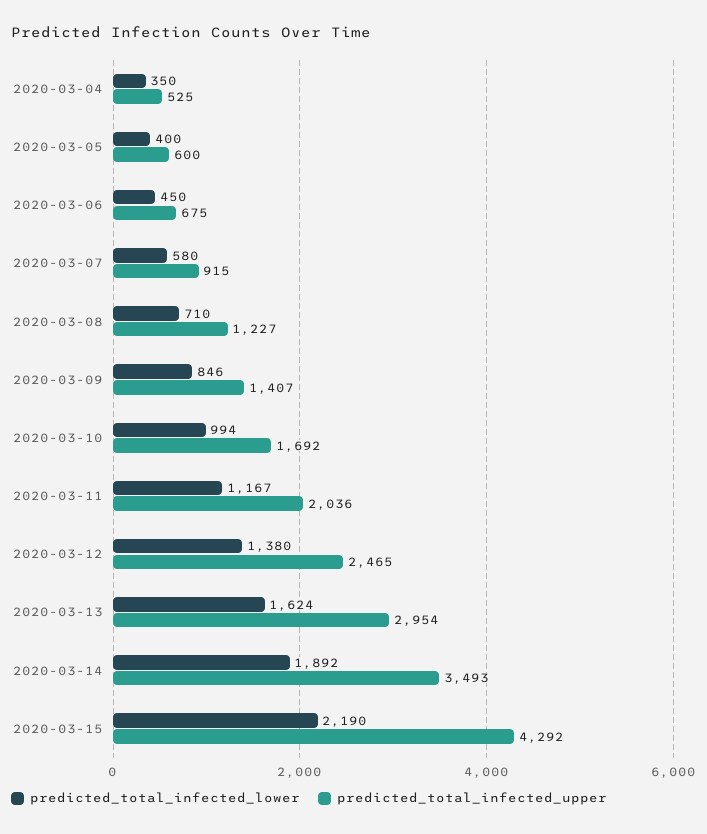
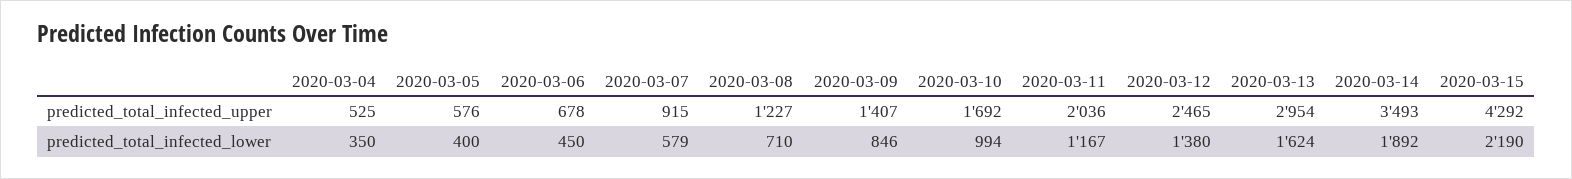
  {
    "predicted_total_infected_lower": {
      "2020-03-04": 350,
      "2020-03-05": 400,
      "2020-03-06": 450,
-     "2020-03-07": 580,
+     "2020-03-07": 579,
      "2020-03-08": 710,
      "2020-03-09": 846,
      "2020-03-10": 994,
      "2020-03-11": 1167,
      "2020-03-12": 1380,
      "2020-03-13": 1624,
      "2020-03-14": 1892,
      "2020-03-15": 2190
    },
    "predicted_total_infected_upper": {
      "2020-03-04": 525,
-     "2020-03-05": 600,
+     "2020-03-05": 576,
-     "2020-03-06": 675,
+     "2020-03-06": 678,
      "2020-03-07": 915,
      "2020-03-08": 1227,
      "2020-03-09": 1407,
      "2020-03-10": 1692,
      "2020-03-11": 2036,
      "2020-03-12": 2465,
      "2020-03-13": 2954,
      "2020-03-14": 3493,
      "2020-03-15": 4292
    }
  }

